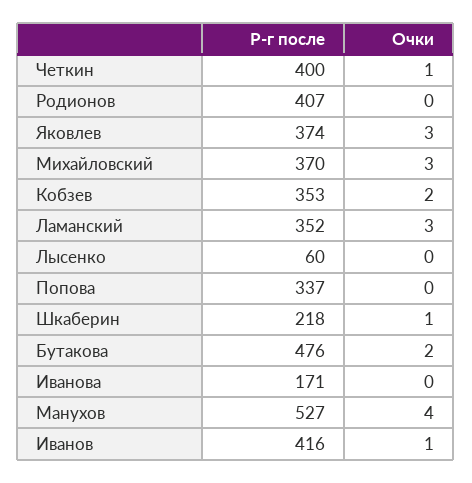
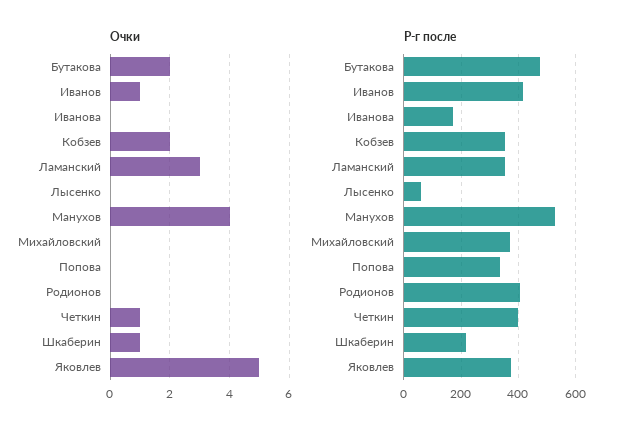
  {
    "Р-г после": {
      "Четкин": 400,
      "Родионов": 407,
      "Яковлев": 374,
      "Михайловский": 370,
      "Кобзев": 353,
      "Ламанский": 352,
      "Лысенко": 60,
      "Попова": 337,
      "Шкаберин": 218,
      "Бутакова": 476,
      "Иванова": 171,
      "Манухов": 527,
      "Иванов": 416
    },
    "Очки": {
      "Четкин": 1,
      "Родионов": 0,
-     "Яковлев": 3,
+     "Яковлев": 5,
-     "Михайловский": 3,
+     "Михайловский": 0,
      "Кобзев": 2,
      "Ламанский": 3,
      "Лысенко": 0,
      "Попова": 0,
      "Шкаберин": 1,
      "Бутакова": 2,
      "Иванова": 0,
      "Манухов": 4,
      "Иванов": 1
    }
  }

